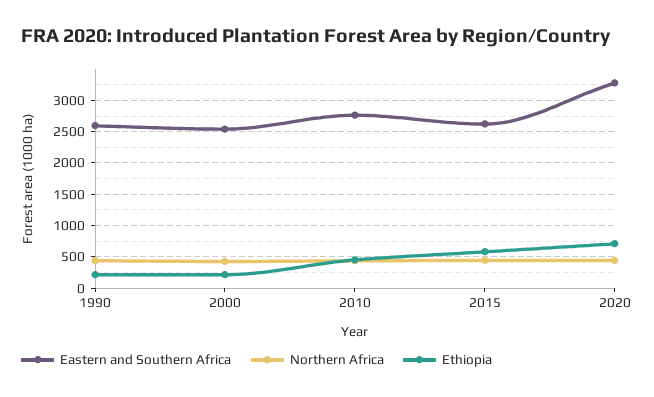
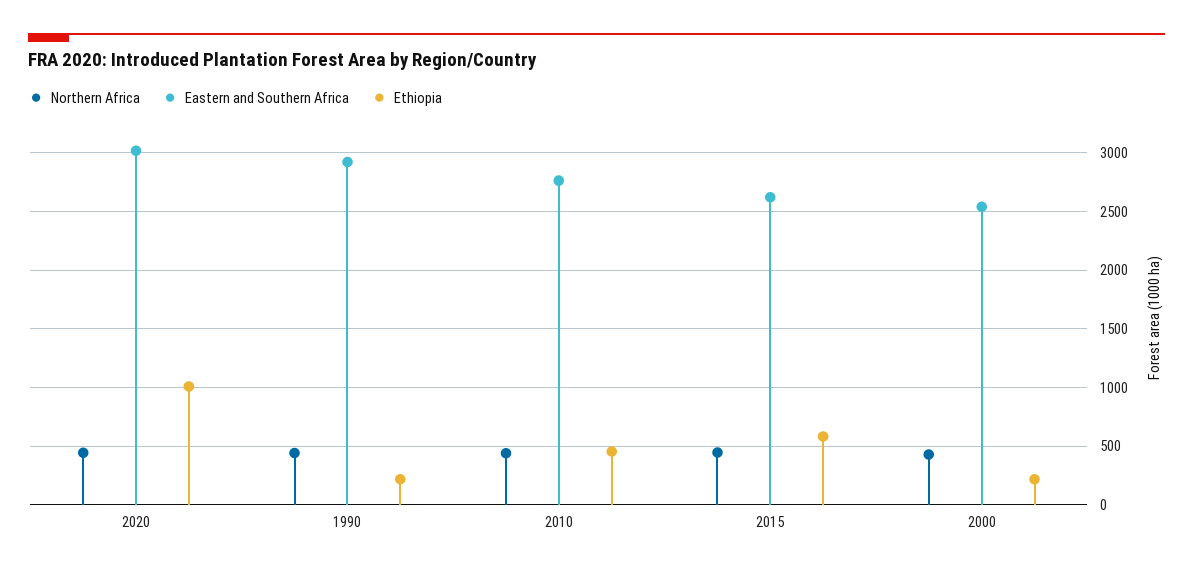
  {
    "Eastern and Southern Africa": {
-     "1990": 2600,
+     "1990": 2900,
      "2000": 2500,
      "2010": 2800,
      "2015": 2600,
-     "2020": 3300
+     "2020": 3000
    },
    "Northern Africa": {
      "1990": 400,
      "2000": 400,
      "2010": 400,
      "2015": 400,
      "2020": 400
    },
    "Ethiopia": {
      "1990": 200,
      "2000": 200,
      "2010": 500,
      "2015": 600,
-     "2020": 700
+     "2020": 1000
    }
  }

